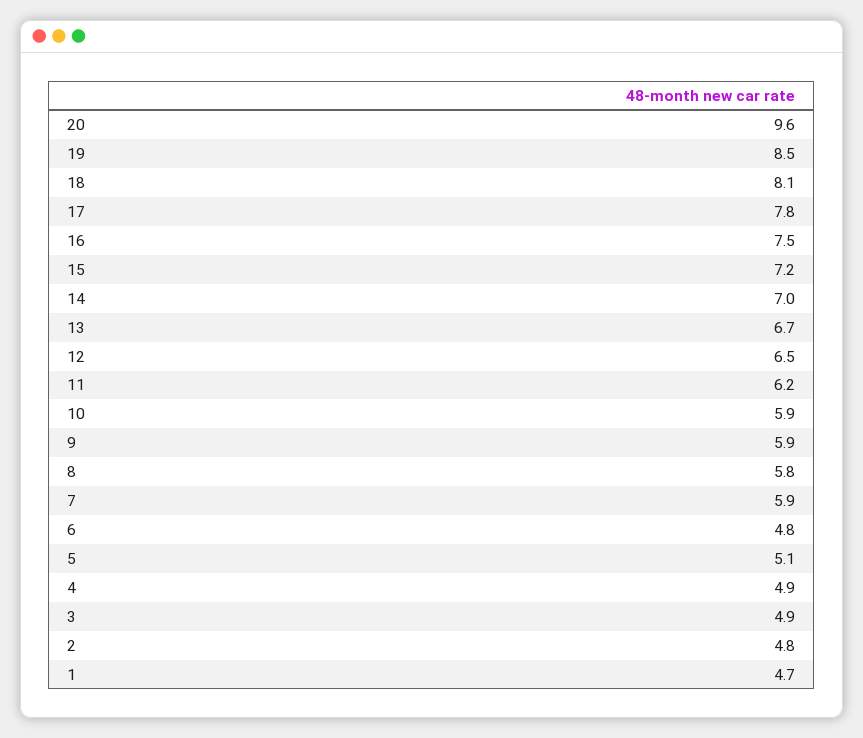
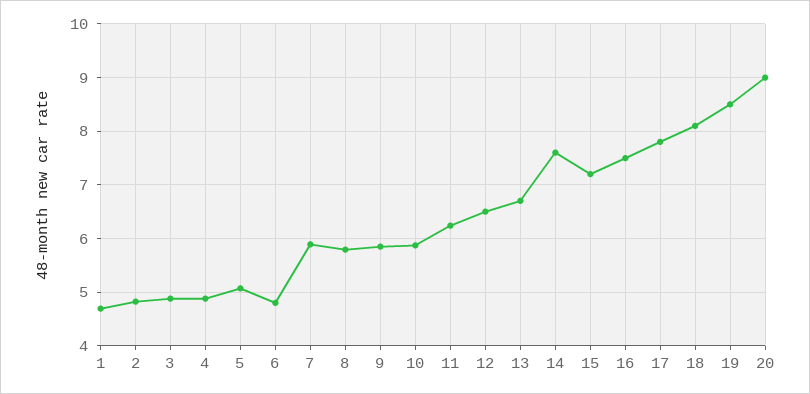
  {
-   "20": 9.6,
+   "20": 9,
    "19": 8.5,
    "18": 8.1,
    "17": 7.8,
    "16": 7.5,
    "15": 7.2,
-   "14": 7,
+   "14": 7.6,
    "13": 6.7,
    "12": 6.5,
    "11": 6.2,
    "10": 5.9,
    "9": 5.9,
    "8": 5.8,
    "7": 5.9,
    "6": 4.8,
    "5": 5.1,
    "4": 4.9,
    "3": 4.9,
    "2": 4.8,
    "1": 4.7
  }

